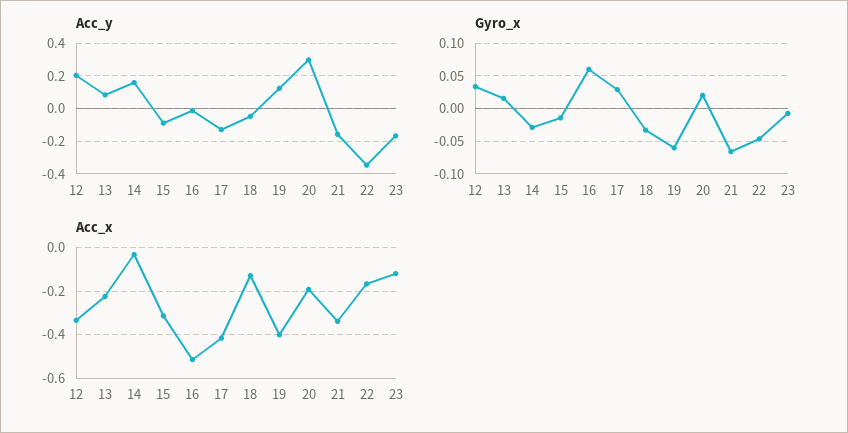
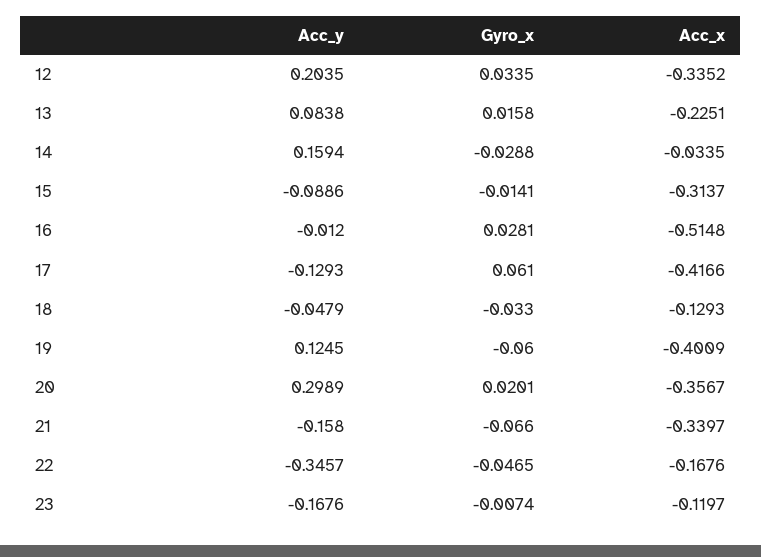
  {
    "Acc_y": {
      "12": 0.2035,
      "13": 0.0838,
      "14": 0.1594,
      "15": -0.0886,
      "16": -0.012,
      "17": -0.1293,
      "18": -0.0479,
      "19": 0.1245,
      "20": 0.2989,
      "21": -0.158,
      "22": -0.3457,
      "23": -0.1676
    },
    "Gyro_x": {
      "12": 0.0335,
      "13": 0.0158,
      "14": -0.0288,
      "15": -0.0141,
-     "16": 0.06,
+     "16": 0.0281,
-     "17": 0.03,
+     "17": 0.061,
      "18": -0.033,
      "19": -0.06,
      "20": 0.0201,
      "21": -0.066,
      "22": -0.0465,
      "23": -0.0074
    },
    "Acc_x": {
      "12": -0.3352,
      "13": -0.2251,
      "14": -0.0335,
      "15": -0.3137,
      "16": -0.5148,
      "17": -0.4166,
      "18": -0.1293,
      "19": -0.4009,
-     "20": -0.2,
+     "20": -0.3567,
      "21": -0.3397,
      "22": -0.1676,
      "23": -0.1197
    }
  }

